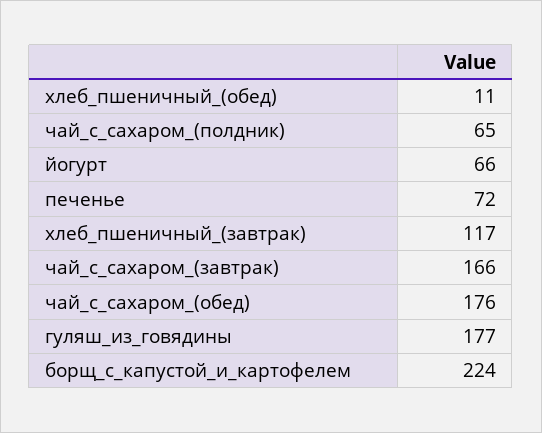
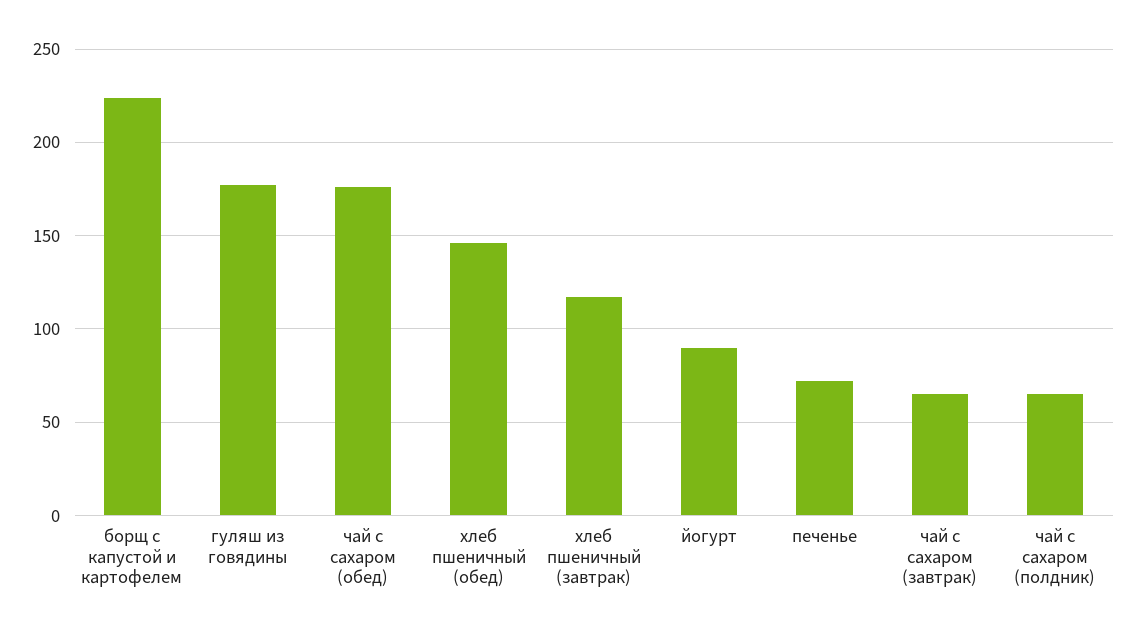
  {
-   "хлеб_пшеничный_(обед)": 11,
+   "хлеб_пшеничный_(обед)": 145,
    "чай_с_сахаром_(полдник)": 65,
-   "йогурт": 66,
+   "йогурт": 90,
    "печенье": 72,
    "хлеб_пшеничный_(завтрак)": 117,
-   "чай_с_сахаром_(завтрак)": 166,
+   "чай_с_сахаром_(завтрак)": 65,
    "чай_с_сахаром_(обед)": 176,
    "гуляш_из_говядины": 177,
    "борщ_с_капустой_и_картофелем": 224
  }

